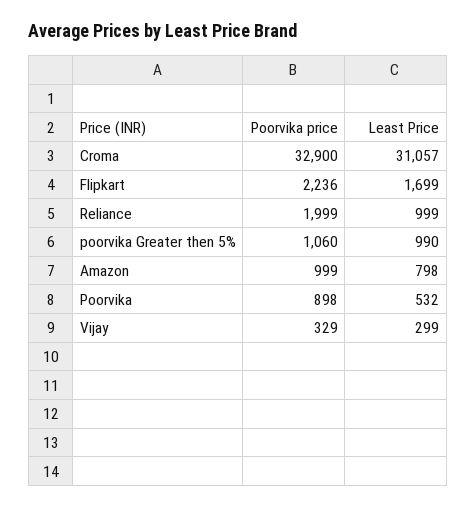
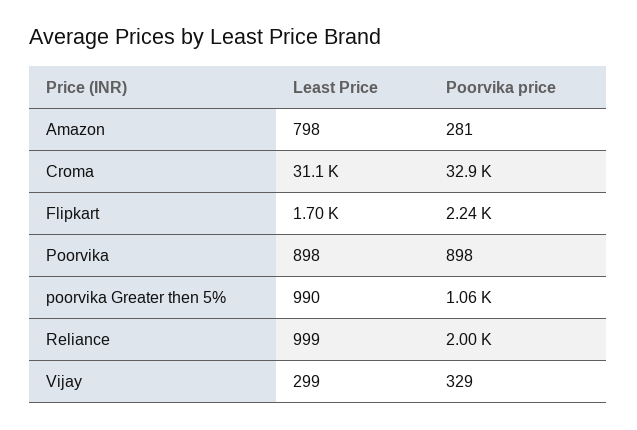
  {
    "Poorvika price": {
      "Croma": 32900,
      "Flipkart": 2236,
      "Reliance": 1999,
      "poorvika Greater then 5%": 1060,
-     "Amazon": 999,
+     "Amazon": 281,
      "Poorvika": 898,
      "Vijay": 329
    },
    "Least Price": {
      "Croma": 31057,
      "Flipkart": 1699,
      "Reliance": 999,
      "poorvika Greater then 5%": 990,
      "Amazon": 798,
-     "Poorvika": 532,
+     "Poorvika": 898,
      "Vijay": 299
    }
  }

